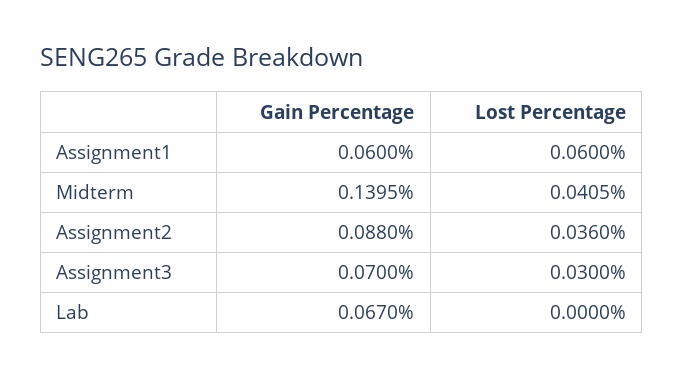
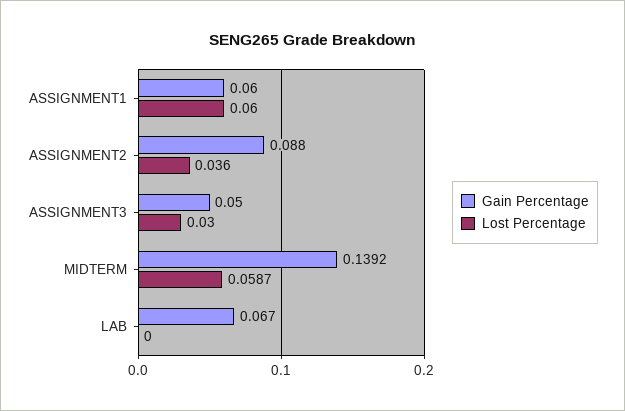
  {
    "Gain Percentage": {
      "Assignment1": 0.06,
-     "Midterm": 0.1395,
+     "Midterm": 0.1392,
      "Assignment2": 0.088,
-     "Assignment3": 0.07,
+     "Assignment3": 0.05,
      "Lab": 0.067
    },
    "Lost Percentage": {
      "Assignment1": 0.06,
-     "Midterm": 0.0405,
+     "Midterm": 0.0587,
      "Assignment2": 0.036,
      "Assignment3": 0.03,
      "Lab": 0
    }
  }

